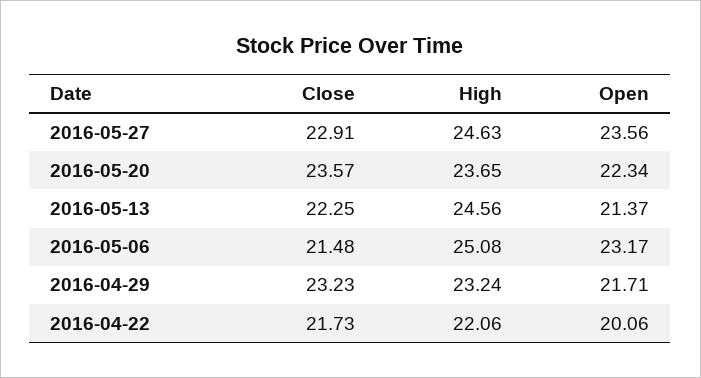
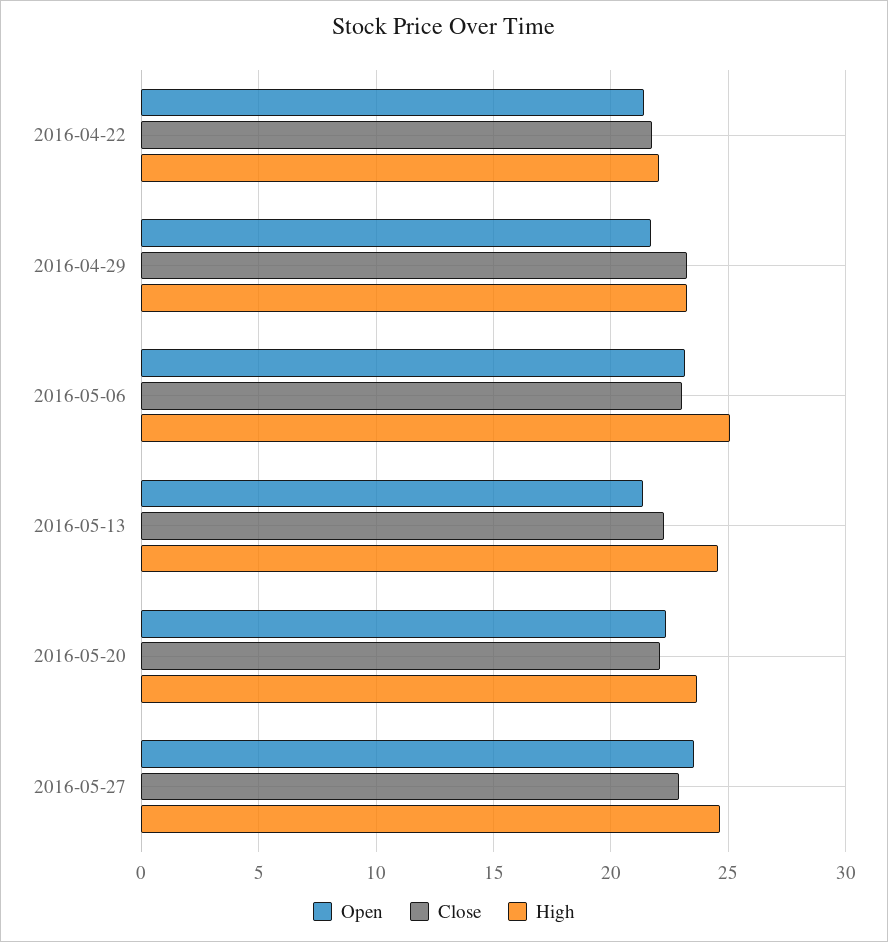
  {
    "Close": {
      "2016-05-27": 22.91,
-     "2016-05-20": 23.57,
+     "2016-05-20": 22,
      "2016-05-13": 22.25,
-     "2016-05-06": 21.48,
+     "2016-05-06": 23,
      "2016-04-29": 23.23,
      "2016-04-22": 21.73
    },
    "High": {
      "2016-05-27": 24.63,
      "2016-05-20": 23.65,
      "2016-05-13": 24.56,
      "2016-05-06": 25.08,
      "2016-04-29": 23.24,
      "2016-04-22": 22.06
    },
    "Open": {
      "2016-05-27": 23.56,
      "2016-05-20": 22.34,
      "2016-05-13": 21.37,
      "2016-05-06": 23.17,
      "2016-04-29": 21.71,
-     "2016-04-22": 20.06
+     "2016-04-22": 21.5
    }
  }

